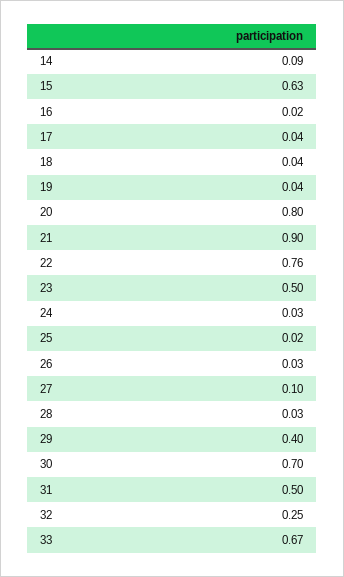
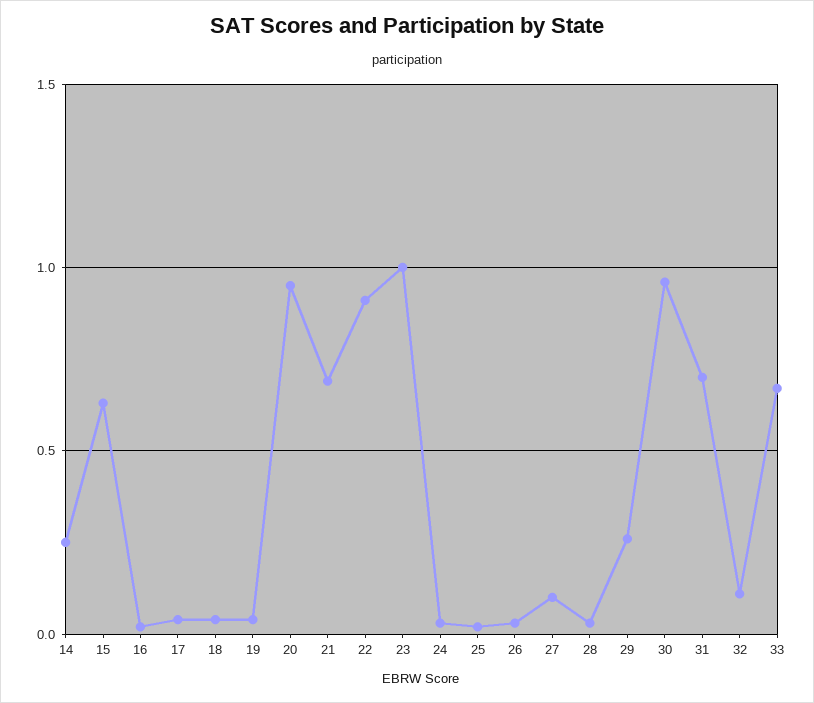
  {
-   "14": 0.09,
+   "14": 0.25,
    "15": 0.63,
    "16": 0.02,
    "17": 0.04,
    "18": 0.04,
    "19": 0.04,
-   "20": 0.8,
+   "20": 0.95,
-   "21": 0.9,
+   "21": 0.7,
-   "22": 0.76,
+   "22": 0.9,
-   "23": 0.5,
+   "23": 1,
    "24": 0.03,
    "25": 0.02,
    "26": 0.03,
    "27": 0.1,
    "28": 0.03,
-   "29": 0.4,
+   "29": 0.25,
-   "30": 0.7,
+   "30": 0.95,
-   "31": 0.5,
+   "31": 0.7,
-   "32": 0.25,
+   "32": 0.1,
    "33": 0.67
  }

